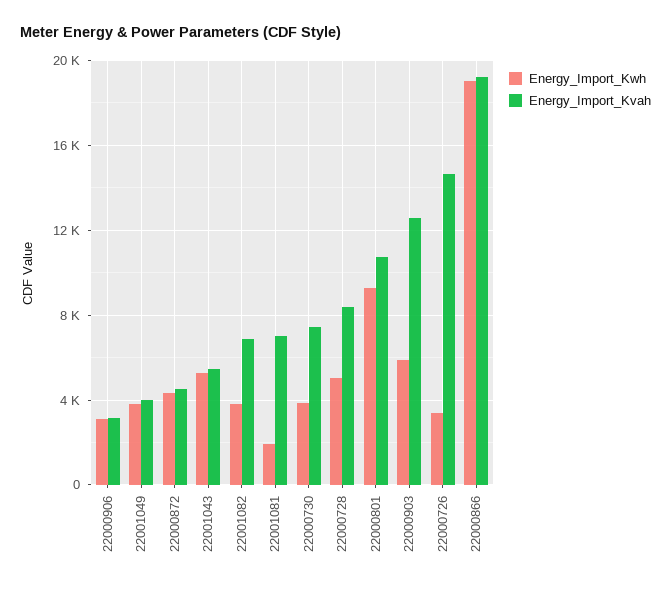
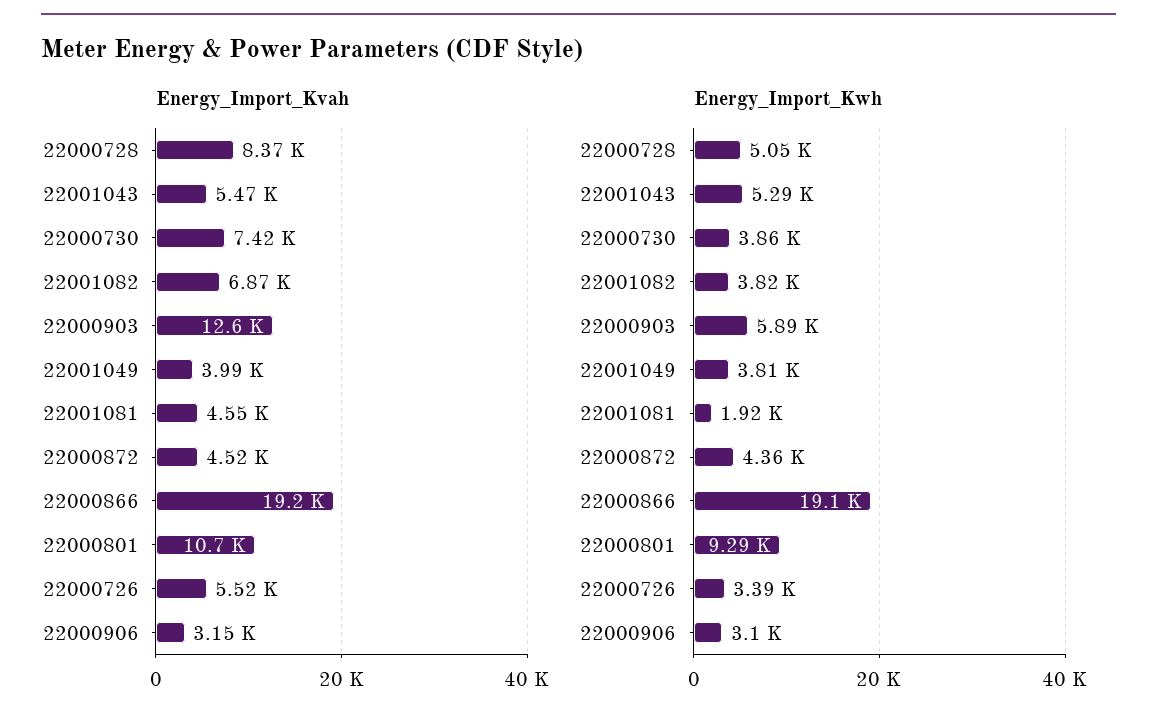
  {
    "Energy_Import_Kwh": {
      "22000906": 3100,
      "22001049": 3810,
      "22000872": 4360,
      "22001043": 5290,
      "22001082": 3820,
      "22001081": 1920,
      "22000730": 3860,
      "22000728": 5050,
      "22000801": 9290,
      "22000903": 5890,
      "22000726": 3390,
      "22000866": 19100
    },
    "Energy_Import_Kvah": {
      "22000906": 3150,
      "22001049": 3990,
      "22000872": 4520,
      "22001043": 5470,
      "22001082": 6870,
-     "22001081": 7000,
+     "22001081": 4550,
      "22000730": 7420,
      "22000728": 8370,
      "22000801": 10700,
      "22000903": 12600,
-     "22000726": 14500,
+     "22000726": 5520,
      "22000866": 19200
    }
  }

